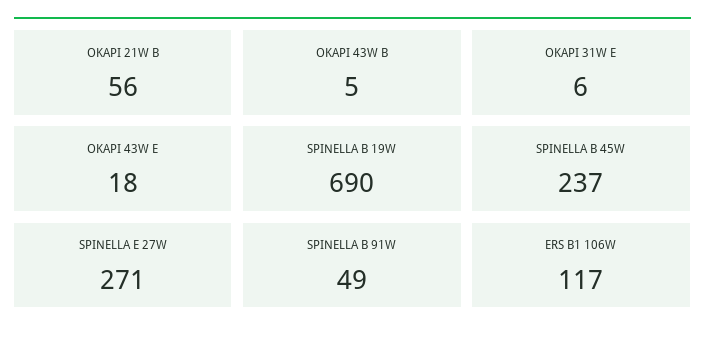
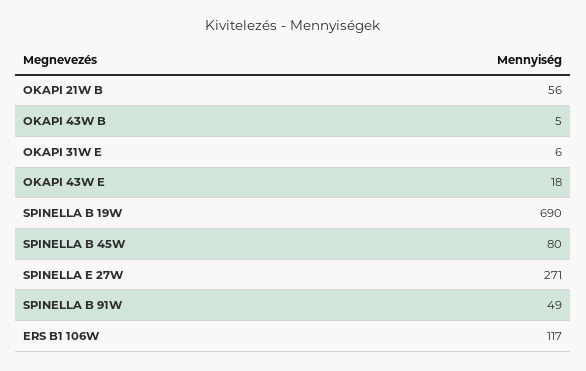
  {
    "OKAPI 21W B": 56,
    "OKAPI 43W B": 5,
    "OKAPI 31W E": 6,
    "OKAPI 43W E": 18,
    "SPINELLA B 19W": 690,
-   "SPINELLA B 45W": 237,
+   "SPINELLA B 45W": 80,
    "SPINELLA E 27W": 271,
    "SPINELLA B 91W": 49,
    "ERS B1 106W": 117
  }

